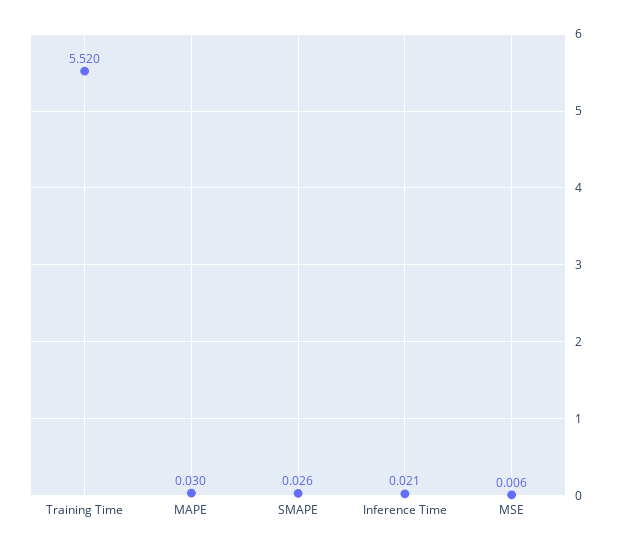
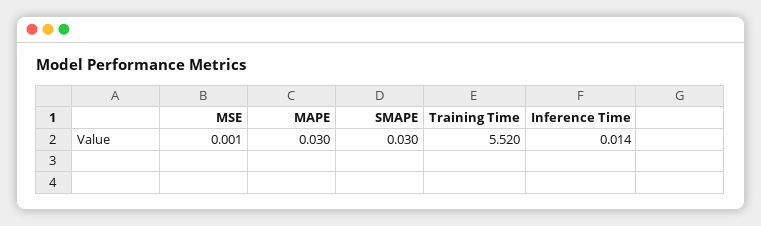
  {
    "Training Time": 5.52,
    "MAPE": 0.03,
-   "SMAPE": 0.026,
+   "SMAPE": 0.03,
-   "Inference Time": 0.021,
+   "Inference Time": 0.014,
-   "MSE": 0.006
+   "MSE": 0.001
  }

